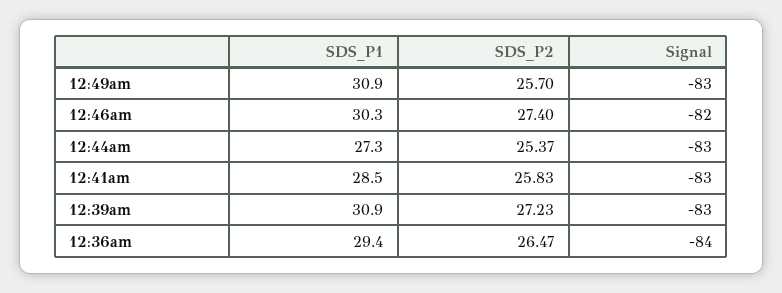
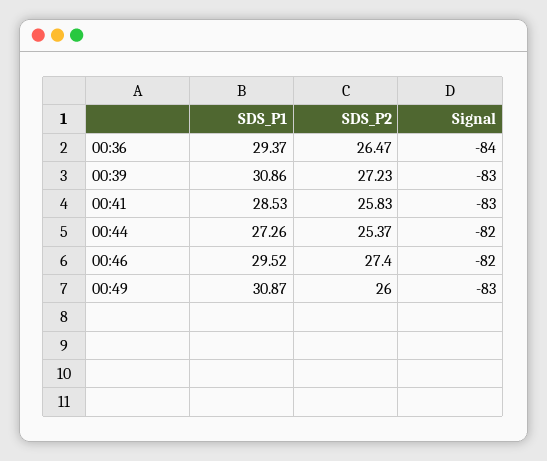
  {
    "SDS_P1": {
      "12:49am": 30.87,
-     "12:46am": 30.3,
+     "12:46am": 29.52,
      "12:44am": 27.26,
      "12:41am": 28.53,
      "12:39am": 30.86,
      "12:36am": 29.37
    },
    "SDS_P2": {
-     "12:49am": 25.7,
+     "12:49am": 26,
      "12:46am": 27.4,
      "12:44am": 25.37,
      "12:41am": 25.83,
      "12:39am": 27.23,
      "12:36am": 26.47
    },
    "Signal": {
      "12:49am": -83,
      "12:46am": -82,
-     "12:44am": -83,
+     "12:44am": -82,
      "12:41am": -83,
      "12:39am": -83,
      "12:36am": -84
    }
  }

